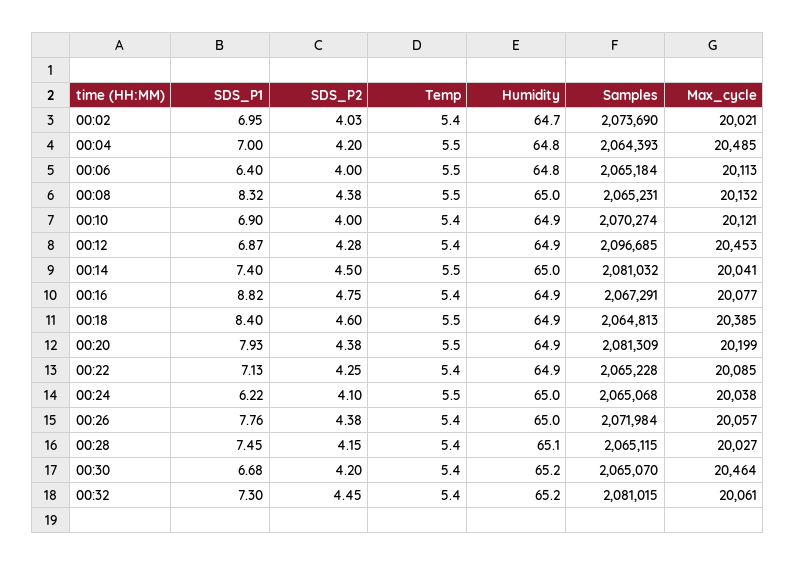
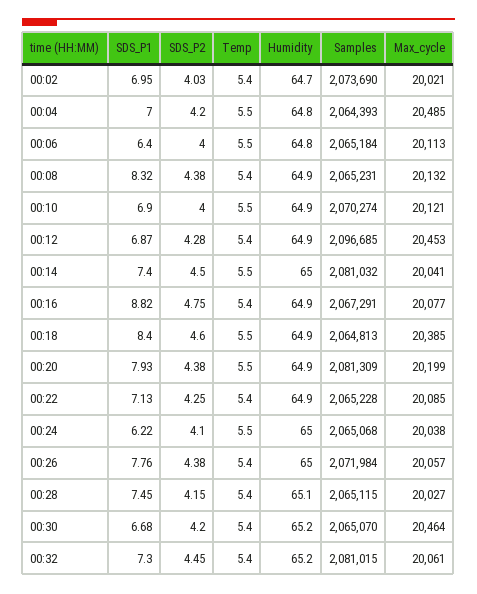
  {
    "SDS_P1": {
      "00:02": 6.95,
      "00:04": 7,
      "00:06": 6.4,
      "00:08": 8.32,
      "00:10": 6.9,
      "00:12": 6.87,
      "00:14": 7.4,
      "00:16": 8.82,
      "00:18": 8.4,
      "00:20": 7.93,
      "00:22": 7.13,
      "00:24": 6.22,
      "00:26": 7.76,
      "00:28": 7.45,
      "00:30": 6.68,
      "00:32": 7.3
    },
    "SDS_P2": {
      "00:02": 4.03,
      "00:04": 4.2,
      "00:06": 4,
      "00:08": 4.38,
      "00:10": 4,
      "00:12": 4.28,
      "00:14": 4.5,
      "00:16": 4.75,
      "00:18": 4.6,
      "00:20": 4.38,
      "00:22": 4.25,
      "00:24": 4.1,
      "00:26": 4.38,
      "00:28": 4.15,
      "00:30": 4.2,
      "00:32": 4.45
    },
    "Temp": {
      "00:02": 5.4,
      "00:04": 5.5,
      "00:06": 5.5,
-     "00:08": 5.5,
+     "00:08": 5.4,
-     "00:10": 5.4,
+     "00:10": 5.5,
      "00:12": 5.4,
      "00:14": 5.5,
      "00:16": 5.4,
      "00:18": 5.5,
      "00:20": 5.5,
      "00:22": 5.4,
      "00:24": 5.5,
      "00:26": 5.4,
      "00:28": 5.4,
      "00:30": 5.4,
      "00:32": 5.4
    },
    "Humidity": {
      "00:02": 64.7,
      "00:04": 64.8,
      "00:06": 64.8,
-     "00:08": 65,
+     "00:08": 64.9,
      "00:10": 64.9,
      "00:12": 64.9,
      "00:14": 65,
      "00:16": 64.9,
      "00:18": 64.9,
      "00:20": 64.9,
      "00:22": 64.9,
      "00:24": 65,
      "00:26": 65,
      "00:28": 65.1,
      "00:30": 65.2,
      "00:32": 65.2
    },
    "Samples": {
      "00:02": 2073690,
      "00:04": 2064393,
      "00:06": 2065184,
      "00:08": 2065231,
      "00:10": 2070274,
      "00:12": 2096685,
      "00:14": 2081032,
      "00:16": 2067291,
      "00:18": 2064813,
      "00:20": 2081309,
      "00:22": 2065228,
      "00:24": 2065068,
      "00:26": 2071984,
      "00:28": 2065115,
      "00:30": 2065070,
      "00:32": 2081015
    },
    "Max_cycle": {
      "00:02": 20021,
      "00:04": 20485,
      "00:06": 20113,
      "00:08": 20132,
      "00:10": 20121,
      "00:12": 20453,
      "00:14": 20041,
      "00:16": 20077,
      "00:18": 20385,
      "00:20": 20199,
      "00:22": 20085,
      "00:24": 20038,
      "00:26": 20057,
      "00:28": 20027,
      "00:30": 20464,
      "00:32": 20061
    }
  }

